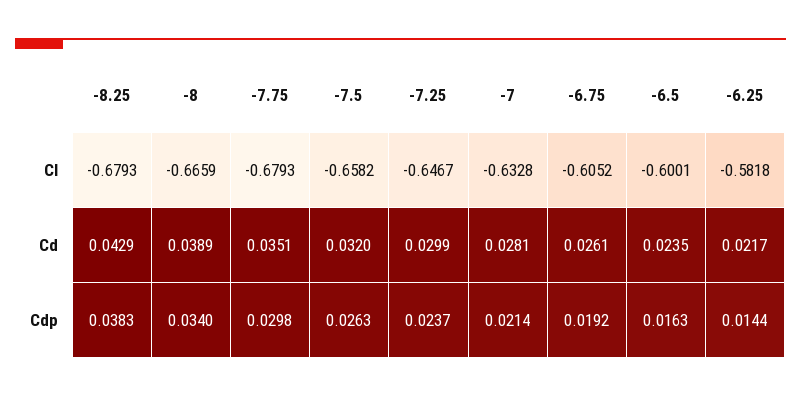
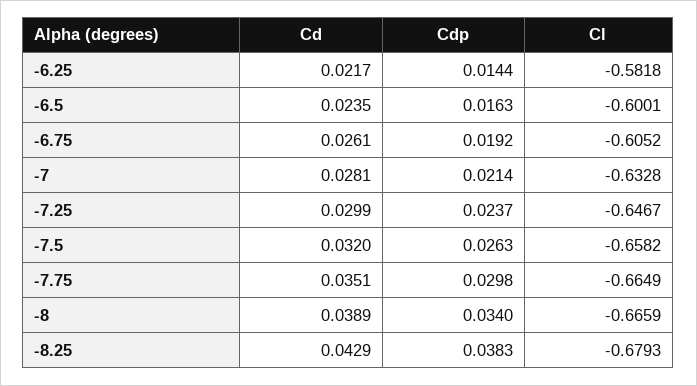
  {
    "-8.25": {
      "Cl": -0.6793,
      "Cd": 0.0429,
      "Cdp": 0.0383
    },
    "-8": {
      "Cl": -0.6659,
      "Cd": 0.0389,
      "Cdp": 0.034
    },
    "-7.75": {
-     "Cl": -0.6793,
+     "Cl": -0.6649,
      "Cd": 0.0351,
      "Cdp": 0.0298
    },
    "-7.5": {
      "Cl": -0.6582,
      "Cd": 0.032,
      "Cdp": 0.0263
    },
    "-7.25": {
      "Cl": -0.6467,
      "Cd": 0.0299,
      "Cdp": 0.0237
    },
    "-7": {
      "Cl": -0.6328,
      "Cd": 0.0281,
      "Cdp": 0.0214
    },
    "-6.75": {
      "Cl": -0.6052,
      "Cd": 0.0261,
      "Cdp": 0.0192
    },
    "-6.5": {
      "Cl": -0.6001,
      "Cd": 0.0235,
      "Cdp": 0.0163
    },
    "-6.25": {
      "Cl": -0.5818,
      "Cd": 0.0217,
      "Cdp": 0.0144
    }
  }

